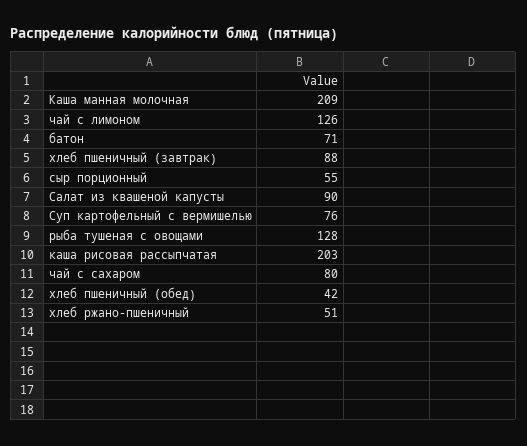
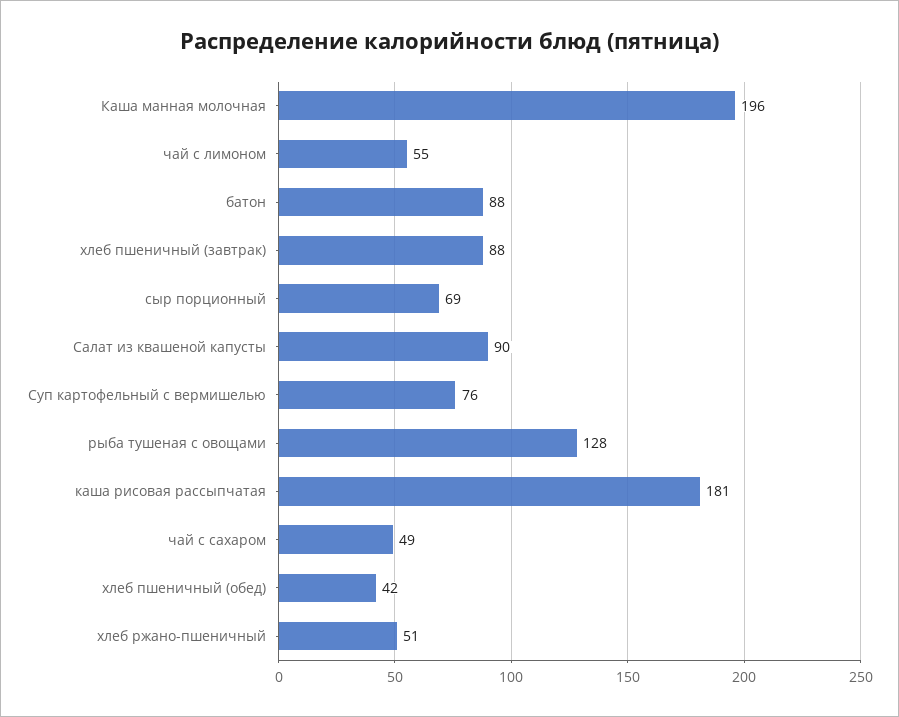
  {
-   "Каша манная молочная": 209,
+   "Каша манная молочная": 196,
-   "чай с лимоном": 126,
+   "чай с лимоном": 55,
-   "батон": 71,
+   "батон": 88,
    "хлеб пшеничный (завтрак)": 88,
-   "сыр порционный": 55,
+   "сыр порционный": 69,
    "Салат из квашеной капусты": 90,
    "Суп картофельный с вермишелью": 76,
    "рыба тушеная с овощами": 128,
-   "каша рисовая рассыпчатая": 203,
+   "каша рисовая рассыпчатая": 181,
-   "чай с сахаром": 80,
+   "чай с сахаром": 49,
    "хлеб пшеничный (обед)": 42,
    "хлеб ржано-пшеничный": 51
  }

